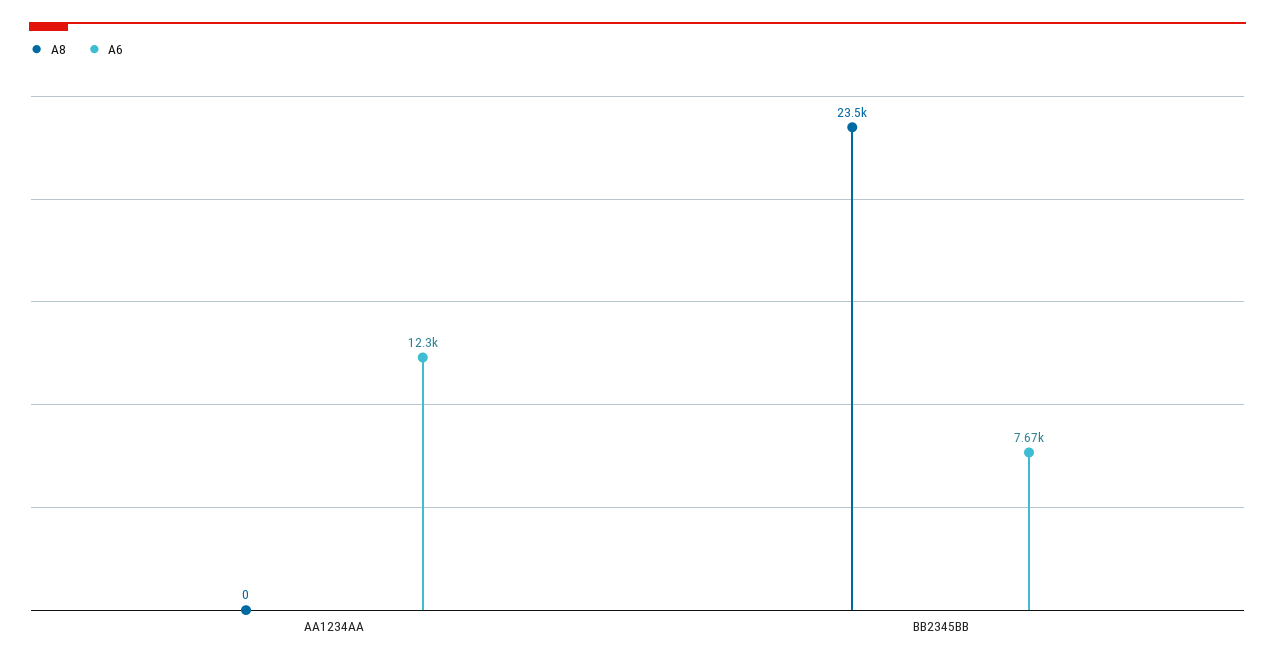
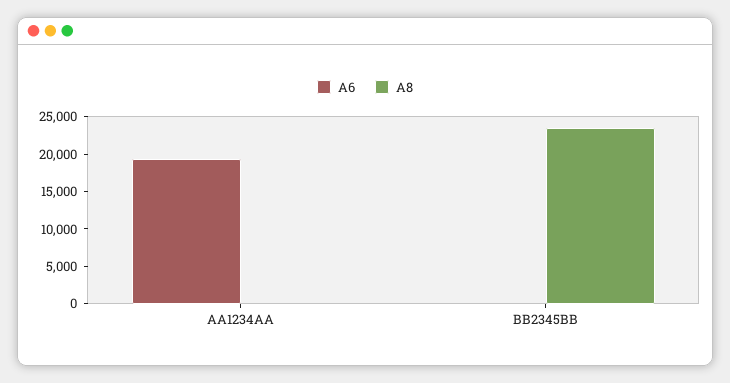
  {
    "A8": {
      "AA1234AA": 0,
      "BB2345BB": 23500
    },
    "A6": {
-     "AA1234AA": 12300,
+     "AA1234AA": 20000,
-     "BB2345BB": 7670
+     "BB2345BB": 0
    }
  }

